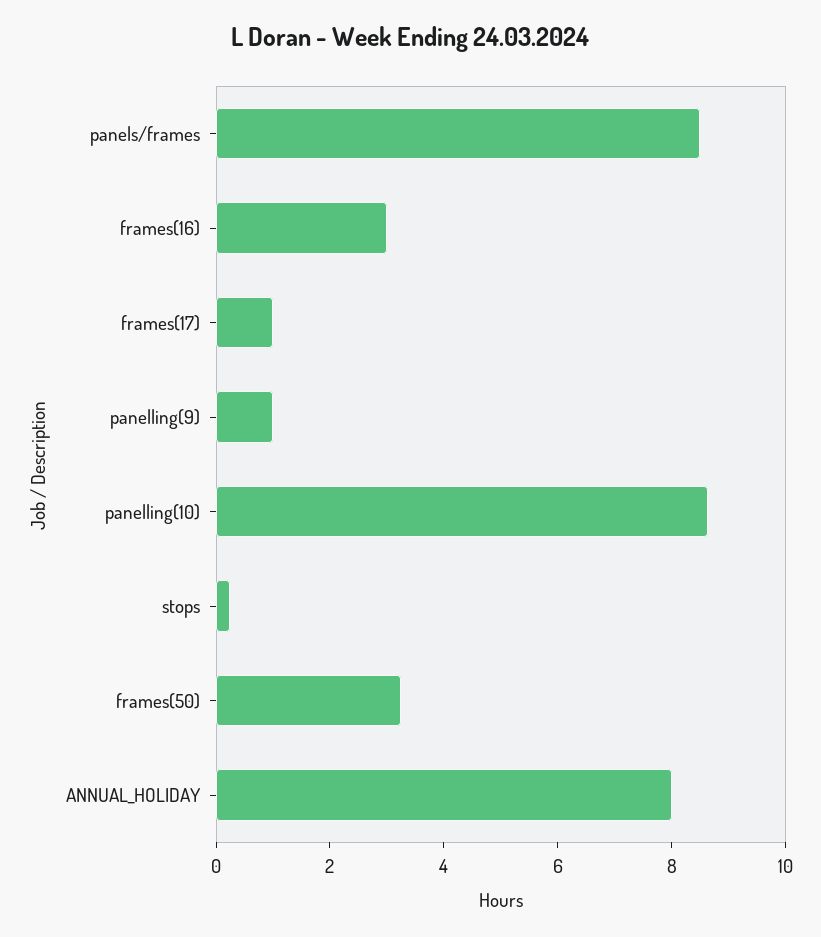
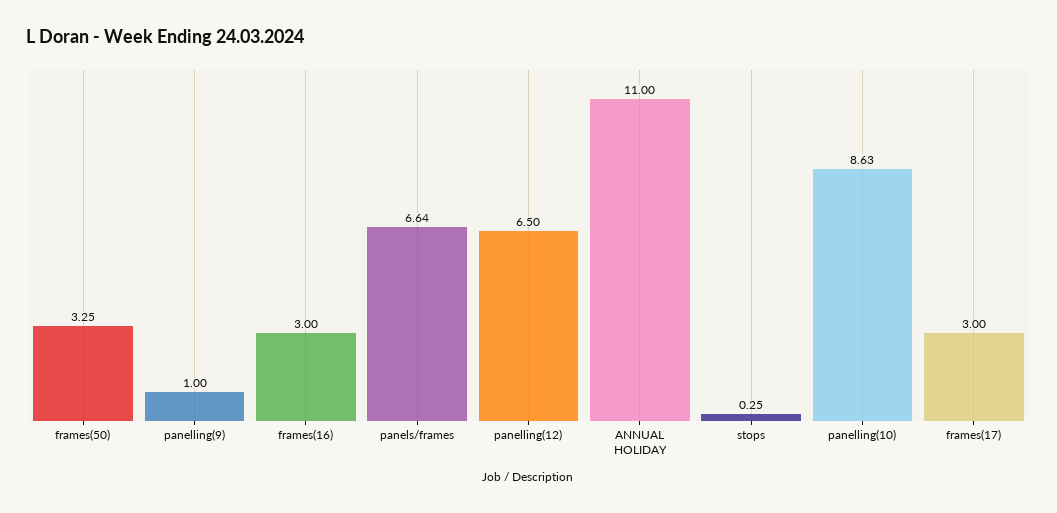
  {
-   "panels/frames": 8.5,
+   "panels/frames": 6.64,
    "frames(16)": 3,
-   "frames(17)": 1,
+   "frames(17)": 3,
    "panelling(9)": 1,
    "panelling(10)": 8.63,
    "stops": 0.25,
    "frames(50)": 3.25,
-   "ANNUAL_HOLIDAY": 8
+   "ANNUAL_HOLIDAY": 11,
+   "panelling(12)": 6.5
  }

